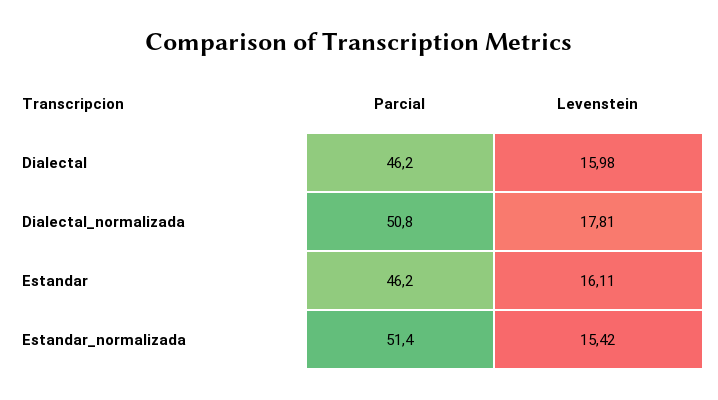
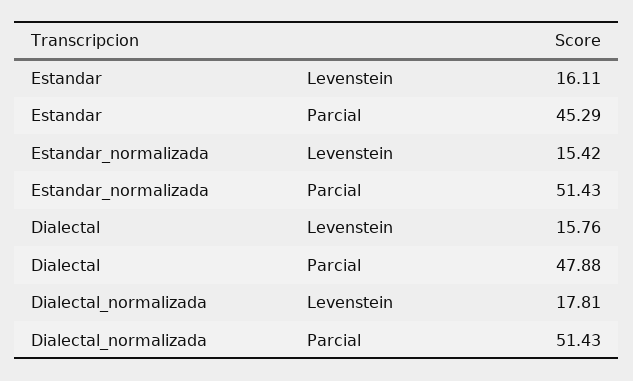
  {
    "Parcial": {
-     "Dialectal": 46.2,
+     "Dialectal": 47.88,
-     "Dialectal_normalizada": 50.8,
+     "Dialectal_normalizada": 51.43,
-     "Estandar": 46.2,
+     "Estandar": 45.29,
      "Estandar_normalizada": 51.43
    },
    "Levenstein": {
-     "Dialectal": 15.98,
+     "Dialectal": 15.76,
      "Dialectal_normalizada": 17.81,
      "Estandar": 16.11,
      "Estandar_normalizada": 15.42
    }
  }

